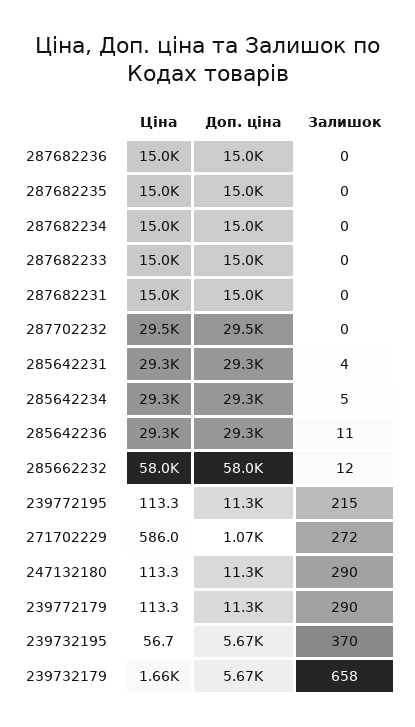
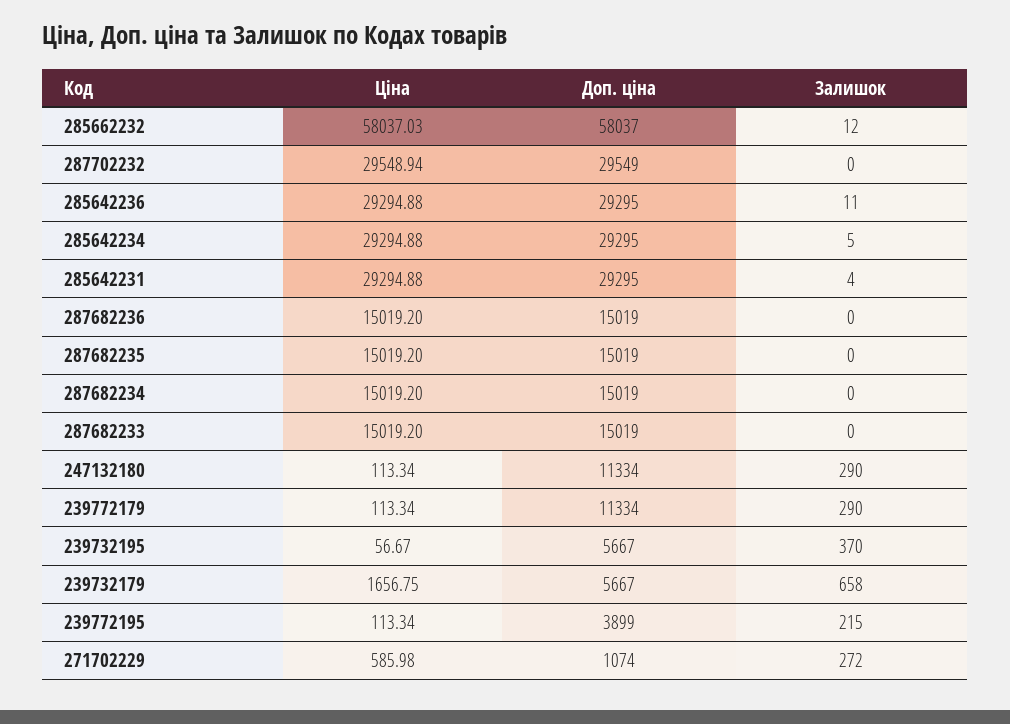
  {
    "Ціна": {
      "287682236": 15019.2,
      "287682235": 15019.2,
      "287682234": 15019.2,
      "287682233": 15019.2,
-     "287682231": 15000,
      "287702232": 29548.94,
      "285642231": 29294.88,
      "285642234": 29294.88,
      "285642236": 29294.88,
      "285662232": 58037.03,
      "239772195": 113.34,
      "271702229": 585.98,
      "247132180": 113.34,
      "239772179": 113.34,
      "239732195": 56.67,
      "239732179": 1656.75
    },
    "Доп. ціна": {
      "287682236": 15019,
      "287682235": 15019,
      "287682234": 15019,
      "287682233": 15019,
-     "287682231": 15000,
      "287702232": 29549,
      "285642231": 29295,
      "285642234": 29295,
      "285642236": 29295,
      "285662232": 58037,
-     "239772195": 11300,
+     "239772195": 3899,
      "271702229": 1074,
      "247132180": 11334,
      "239772179": 11334,
      "239732195": 5667,
      "239732179": 5667
    },
    "Залишок": {
      "287682236": 0,
      "287682235": 0,
      "287682234": 0,
      "287682233": 0,
-     "287682231": 0,
      "287702232": 0,
      "285642231": 4,
      "285642234": 5,
      "285642236": 11,
      "285662232": 12,
      "239772195": 215,
      "271702229": 272,
      "247132180": 290,
      "239772179": 290,
      "239732195": 370,
      "239732179": 658
    }
  }

